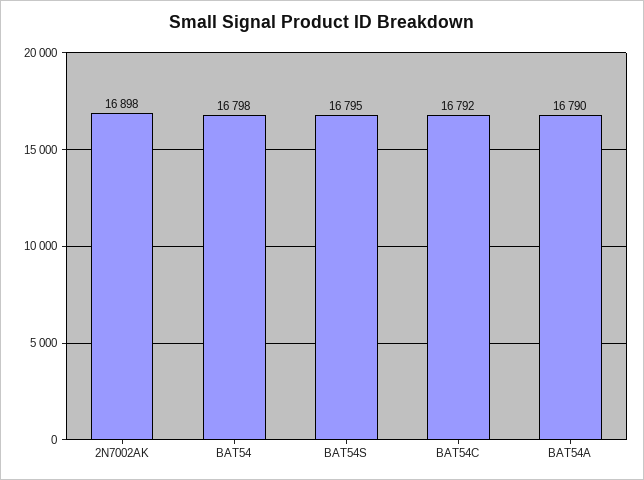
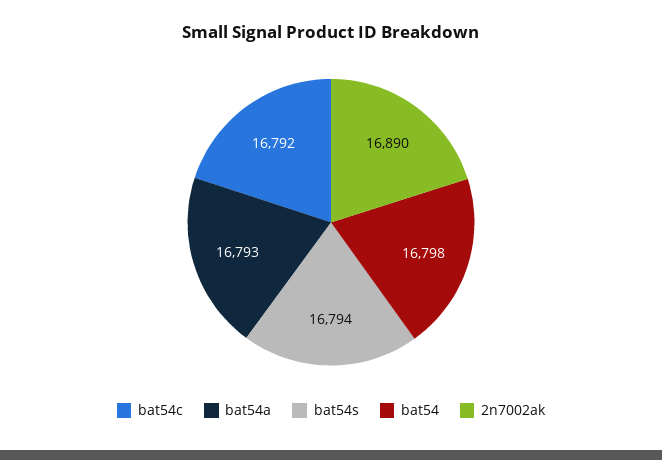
  {
-   "2N7002AK": 16898,
+   "2N7002AK": 16890,
    "BAT54": 16798,
-   "BAT54S": 16795,
+   "BAT54S": 16794,
    "BAT54C": 16792,
-   "BAT54A": 16790
+   "BAT54A": 16793
  }

